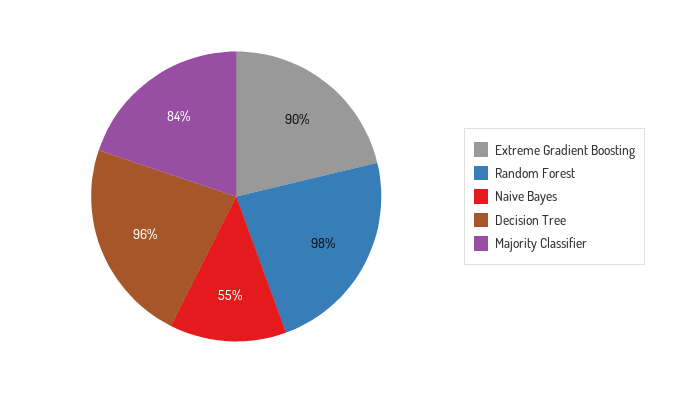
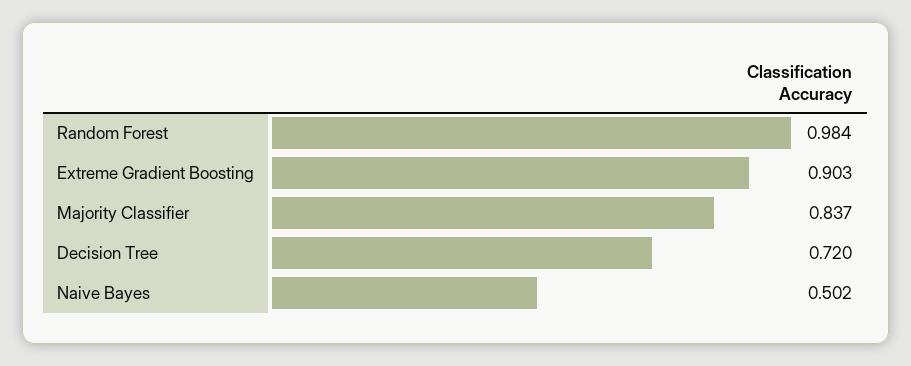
  {
    "Extreme Gradient Boosting": 0.903,
    "Random Forest": 0.984,
-   "Naive Bayes": 0.55,
+   "Naive Bayes": 0.502,
-   "Decision Tree": 0.96,
+   "Decision Tree": 0.72,
    "Majority Classifier": 0.837
  }

